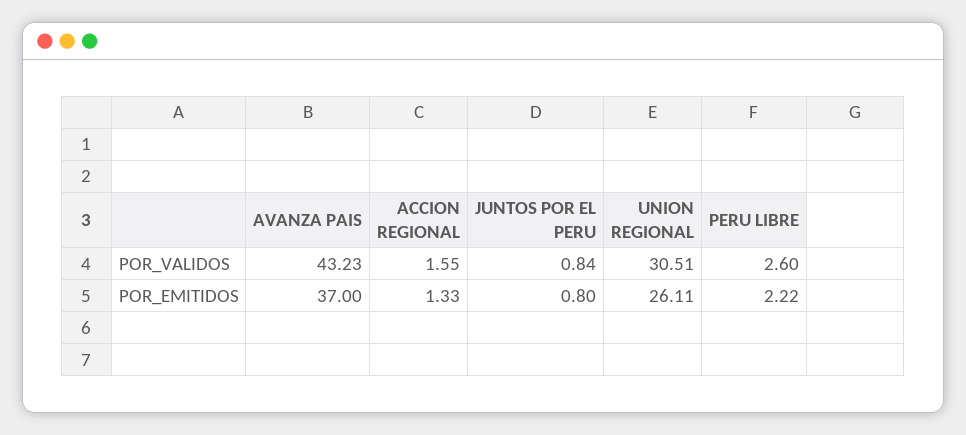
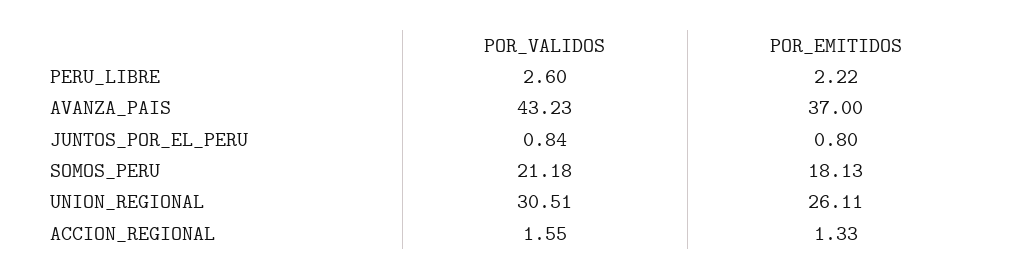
  {
    "AVANZA PAIS": {
      "POR_VALIDOS": 43.23,
      "POR_EMITIDOS": 37
    },
    "ACCION REGIONAL": {
      "POR_VALIDOS": 1.55,
      "POR_EMITIDOS": 1.33
    },
    "JUNTOS POR EL PERU": {
      "POR_VALIDOS": 0.84,
      "POR_EMITIDOS": 0.8
    },
    "UNION REGIONAL": {
      "POR_VALIDOS": 30.51,
      "POR_EMITIDOS": 26.11
    },
    "PERU LIBRE": {
      "POR_VALIDOS": 2.6,
      "POR_EMITIDOS": 2.22
-   }
+   },
+   "SOMOS_PERU": {
+     "POR_VALIDOS": 21.18,
+     "POR_EMITIDOS": 18.13
+   }
  }

